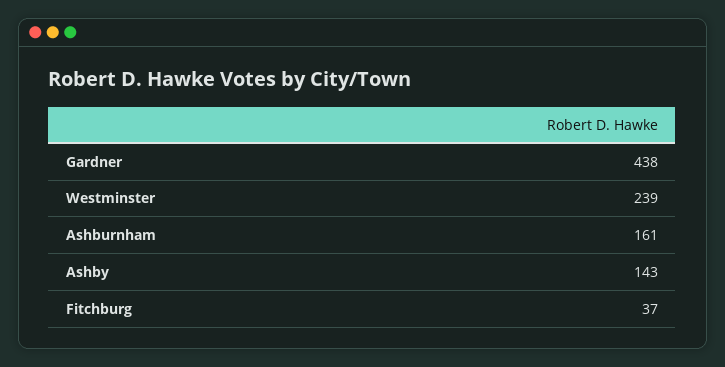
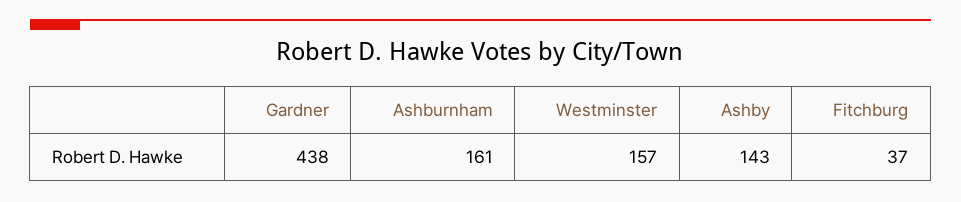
  {
    "Gardner": 438,
-   "Westminster": 239,
+   "Westminster": 157,
    "Ashburnham": 161,
    "Ashby": 143,
    "Fitchburg": 37
  }

